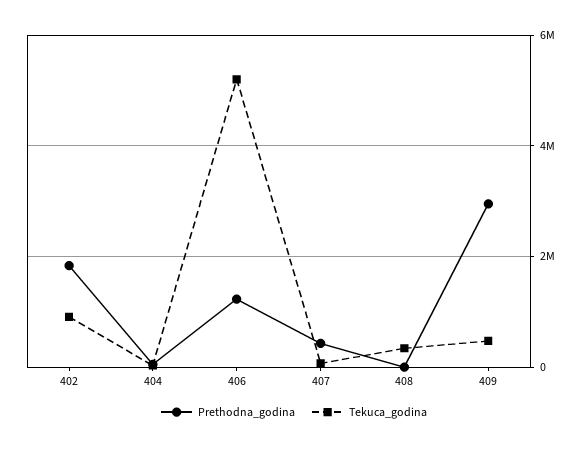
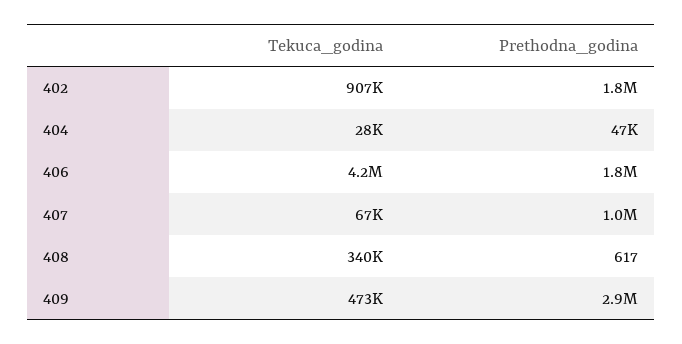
  {
    "Prethodna_godina": {
      "402": 1800000,
      "404": 47000,
-     "406": 1200000,
+     "406": 1800000,
-     "407": 400000,
+     "407": 1000000,
      "408": 617,
      "409": 2900000
    },
    "Tekuca_godina": {
      "402": 907000,
      "404": 28000,
-     "406": 5200000,
+     "406": 4200000,
      "407": 67000,
      "408": 340000,
      "409": 473000
    }
  }

